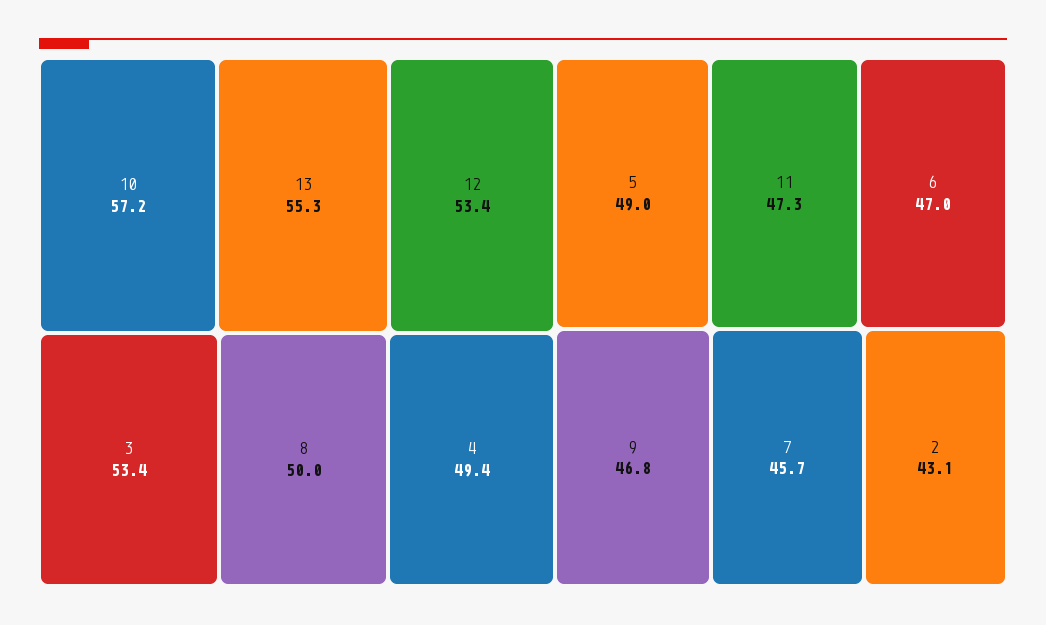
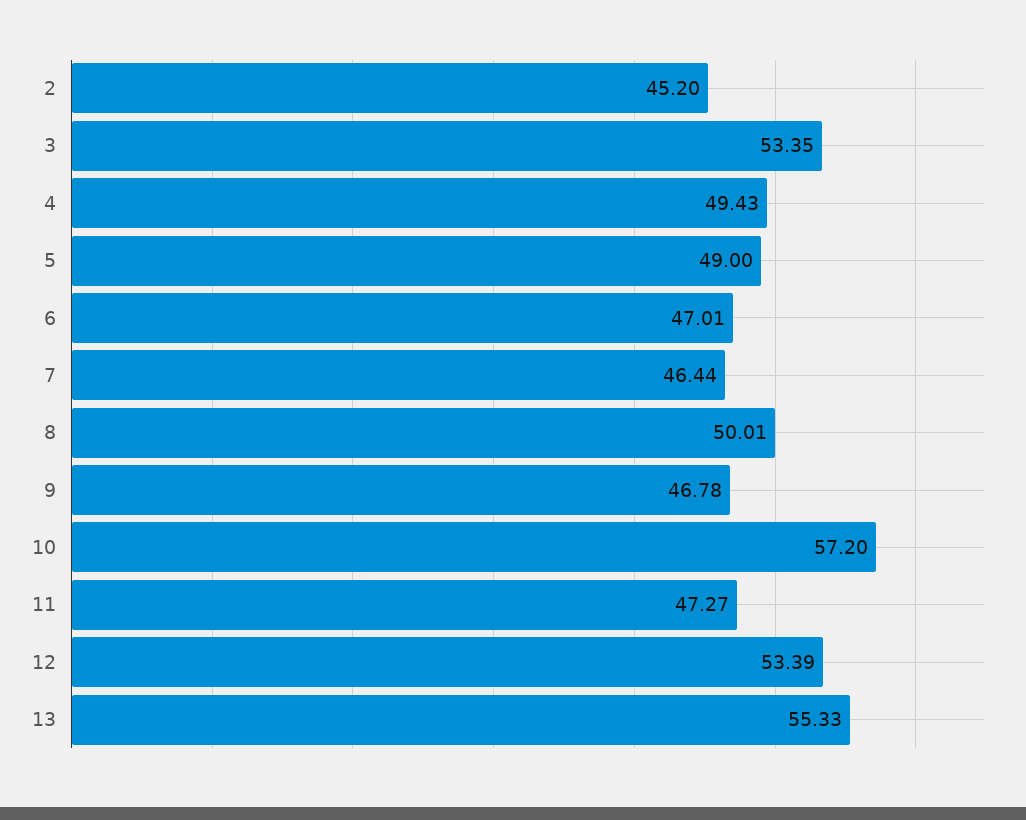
  {
    "10": 57.2,
    "13": 55.33,
    "12": 53.39,
    "3": 53.35,
    "8": 50.01,
    "4": 49.43,
    "5": 49,
    "11": 47.27,
    "6": 47.01,
    "9": 46.78,
-   "7": 45.7,
+   "7": 46.44,
-   "2": 43.1
+   "2": 45.2
  }

